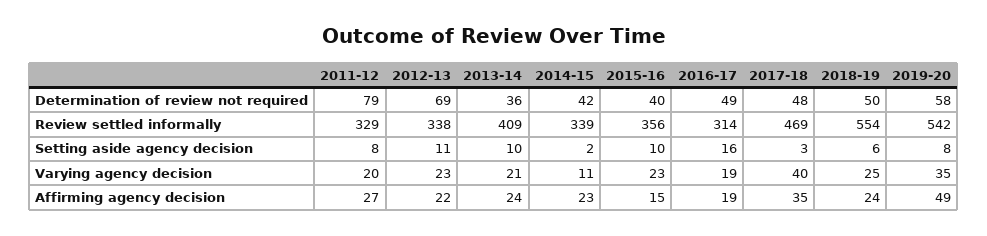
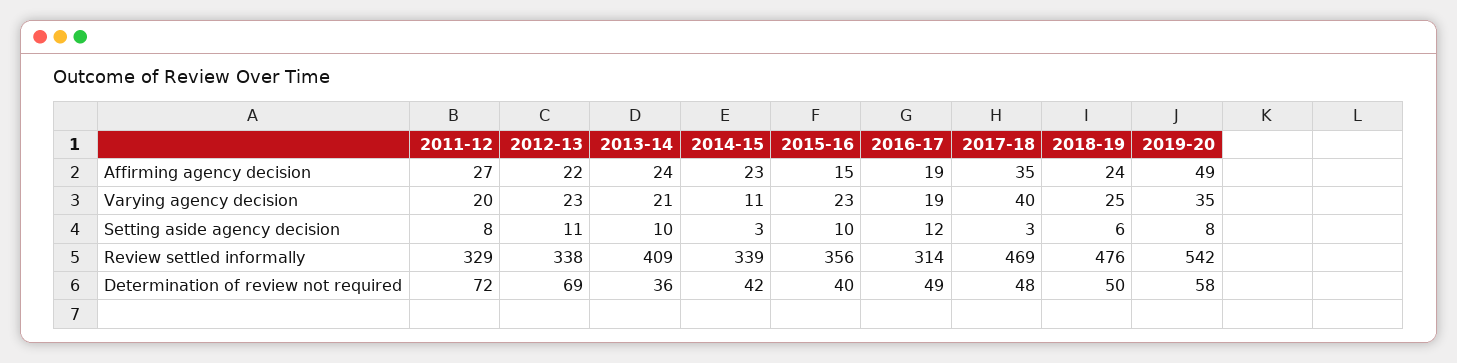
  {
    "2011-12": {
-     "Determination of review not required": 79,
+     "Determination of review not required": 72,
      "Review settled informally": 329,
      "Setting aside agency decision": 8,
      "Varying agency decision": 20,
      "Affirming agency decision": 27
    },
    "2012-13": {
      "Determination of review not required": 69,
      "Review settled informally": 338,
      "Setting aside agency decision": 11,
      "Varying agency decision": 23,
      "Affirming agency decision": 22
    },
    "2013-14": {
      "Determination of review not required": 36,
      "Review settled informally": 409,
      "Setting aside agency decision": 10,
      "Varying agency decision": 21,
      "Affirming agency decision": 24
    },
    "2014-15": {
      "Determination of review not required": 42,
      "Review settled informally": 339,
-     "Setting aside agency decision": 2,
+     "Setting aside agency decision": 3,
      "Varying agency decision": 11,
      "Affirming agency decision": 23
    },
    "2015-16": {
      "Determination of review not required": 40,
      "Review settled informally": 356,
      "Setting aside agency decision": 10,
      "Varying agency decision": 23,
      "Affirming agency decision": 15
    },
    "2016-17": {
      "Determination of review not required": 49,
      "Review settled informally": 314,
-     "Setting aside agency decision": 16,
+     "Setting aside agency decision": 12,
      "Varying agency decision": 19,
      "Affirming agency decision": 19
    },
    "2017-18": {
      "Determination of review not required": 48,
      "Review settled informally": 469,
      "Setting aside agency decision": 3,
      "Varying agency decision": 40,
      "Affirming agency decision": 35
    },
    "2018-19": {
      "Determination of review not required": 50,
-     "Review settled informally": 554,
+     "Review settled informally": 476,
      "Setting aside agency decision": 6,
      "Varying agency decision": 25,
      "Affirming agency decision": 24
    },
    "2019-20": {
      "Determination of review not required": 58,
      "Review settled informally": 542,
      "Setting aside agency decision": 8,
      "Varying agency decision": 35,
      "Affirming agency decision": 49
    }
  }

